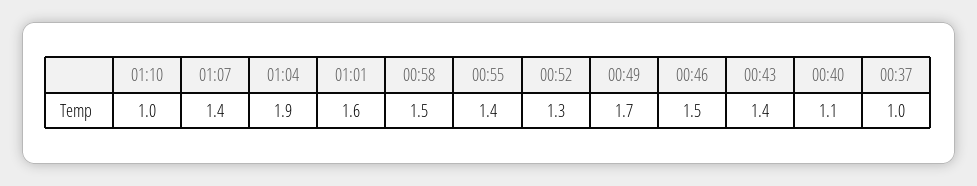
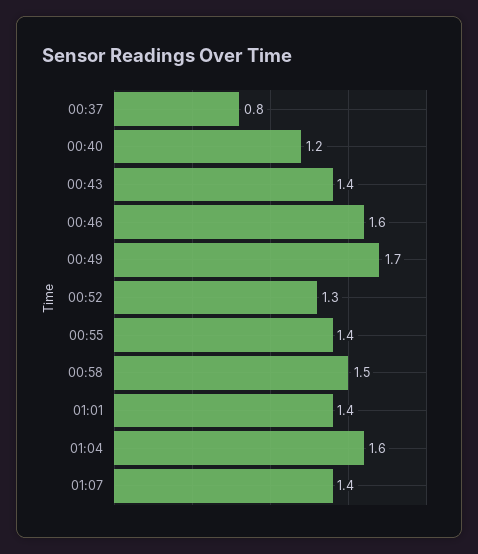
  {
-   "01:10": 1,
    "01:07": 1.4,
-   "01:04": 1.9,
+   "01:04": 1.6,
-   "01:01": 1.6,
+   "01:01": 1.4,
    "00:58": 1.5,
    "00:55": 1.4,
    "00:52": 1.3,
    "00:49": 1.7,
-   "00:46": 1.5,
+   "00:46": 1.6,
    "00:43": 1.4,
-   "00:40": 1.1,
+   "00:40": 1.2,
-   "00:37": 1
+   "00:37": 0.8
  }

